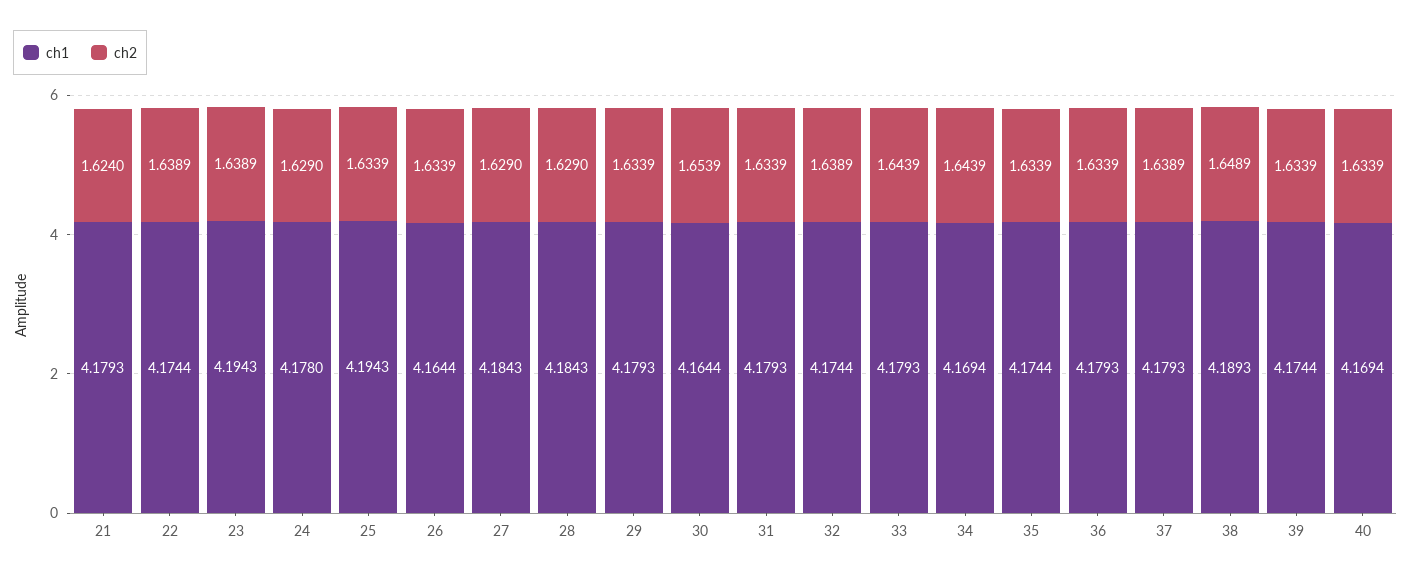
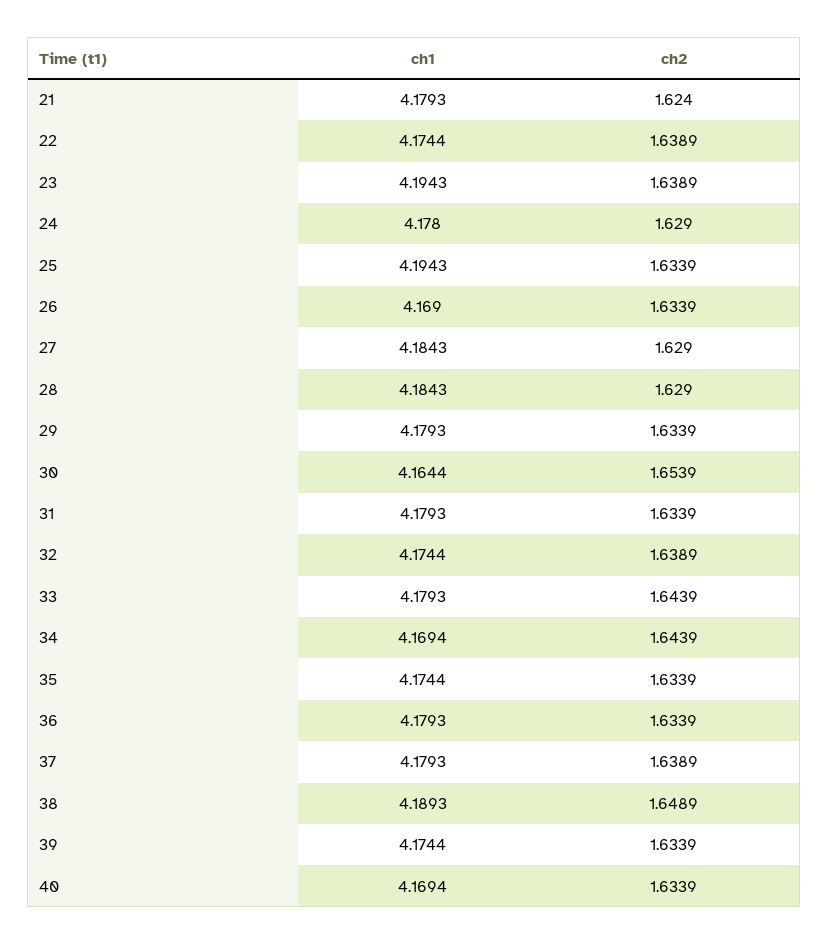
  {
    "ch1": {
      "21": 4.1793,
      "22": 4.1744,
      "23": 4.1943,
      "24": 4.178,
      "25": 4.1943,
-     "26": 4.1644,
+     "26": 4.169,
      "27": 4.1843,
      "28": 4.1843,
      "29": 4.1793,
      "30": 4.1644,
      "31": 4.1793,
      "32": 4.1744,
      "33": 4.1793,
      "34": 4.1694,
      "35": 4.1744,
      "36": 4.1793,
      "37": 4.1793,
      "38": 4.1893,
      "39": 4.1744,
      "40": 4.1694
    },
    "ch2": {
      "21": 1.624,
      "22": 1.6389,
      "23": 1.6389,
      "24": 1.629,
      "25": 1.6339,
      "26": 1.6339,
      "27": 1.629,
      "28": 1.629,
      "29": 1.6339,
      "30": 1.6539,
      "31": 1.6339,
      "32": 1.6389,
      "33": 1.6439,
      "34": 1.6439,
      "35": 1.6339,
      "36": 1.6339,
      "37": 1.6389,
      "38": 1.6489,
      "39": 1.6339,
      "40": 1.6339
    }
  }

